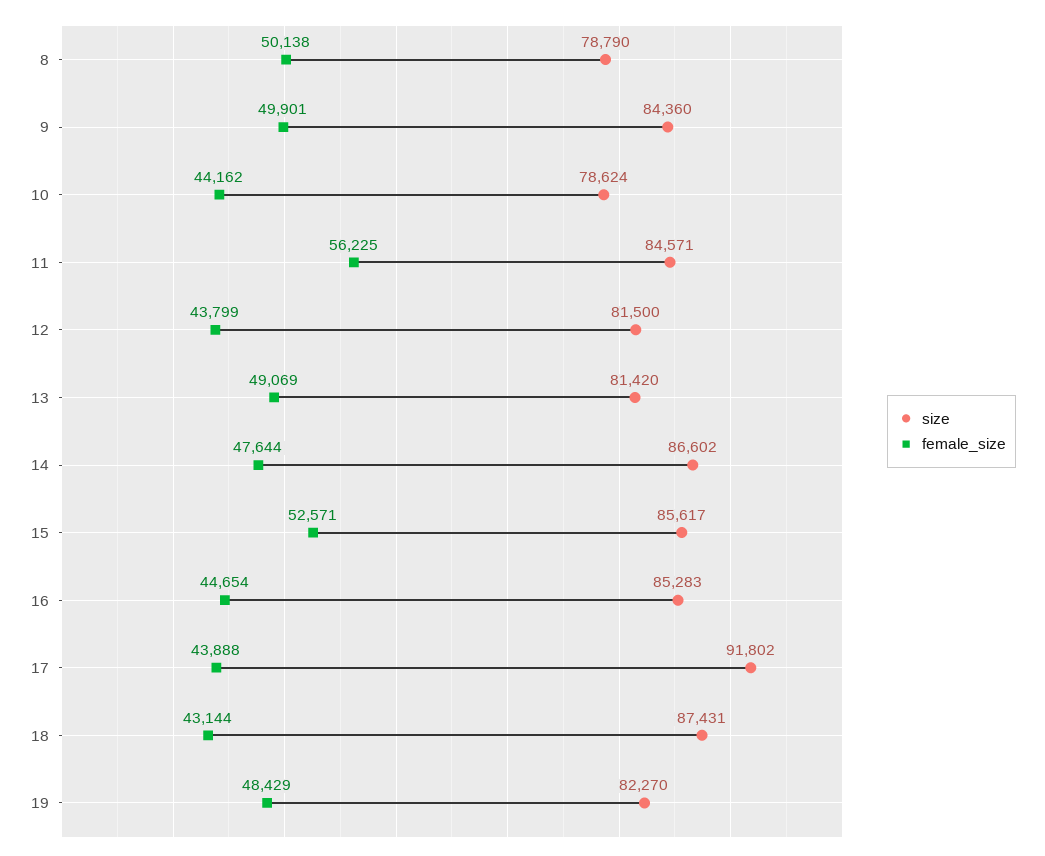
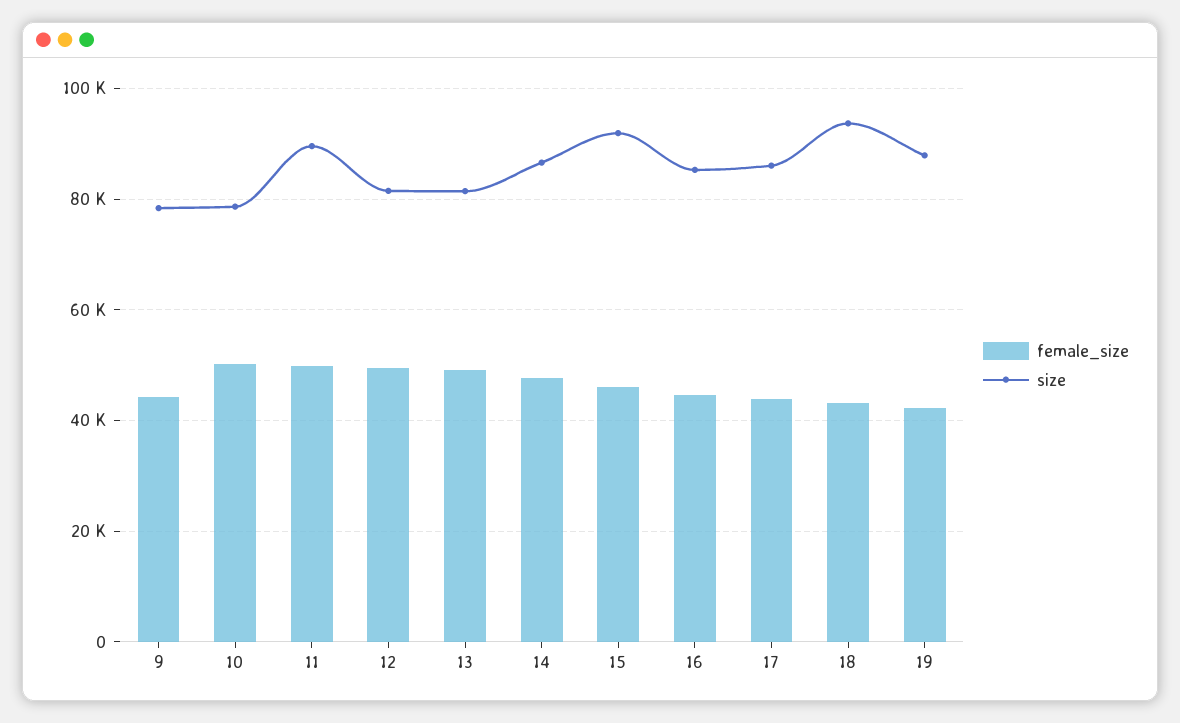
  {
    "size": {
-     "8": 78790,
-     "9": 84360,
+     "9": 78000,
      "10": 78624,
-     "11": 84571,
+     "11": 90000,
      "12": 81500,
      "13": 81420,
      "14": 86602,
-     "15": 85617,
+     "15": 92000,
      "16": 85283,
-     "17": 91802,
+     "17": 86000,
-     "18": 87431,
+     "18": 94000,
-     "19": 82270
+     "19": 88000
    },
    "female_size": {
-     "8": 50138,
-     "9": 49901,
+     "9": 44000,
-     "10": 44162,
+     "10": 50000,
-     "11": 56225,
+     "11": 50000,
-     "12": 43799,
+     "12": 50000,
      "13": 49069,
      "14": 47644,
-     "15": 52571,
+     "15": 46000,
      "16": 44654,
      "17": 43888,
      "18": 43144,
-     "19": 48429
+     "19": 42000
    }
  }

